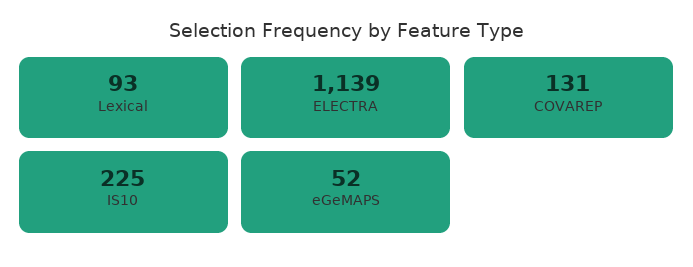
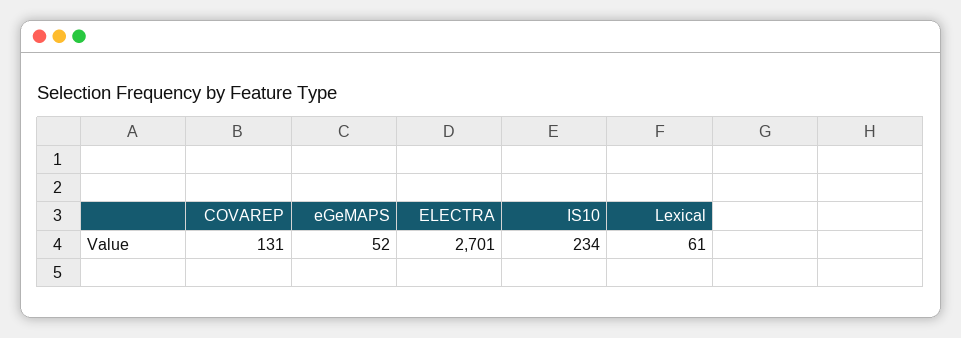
  {
-   "Lexical": 93,
+   "Lexical": 61,
-   "ELECTRA": 1139,
+   "ELECTRA": 2701,
    "COVAREP": 131,
-   "IS10": 225,
+   "IS10": 234,
    "eGeMAPS": 52
  }

